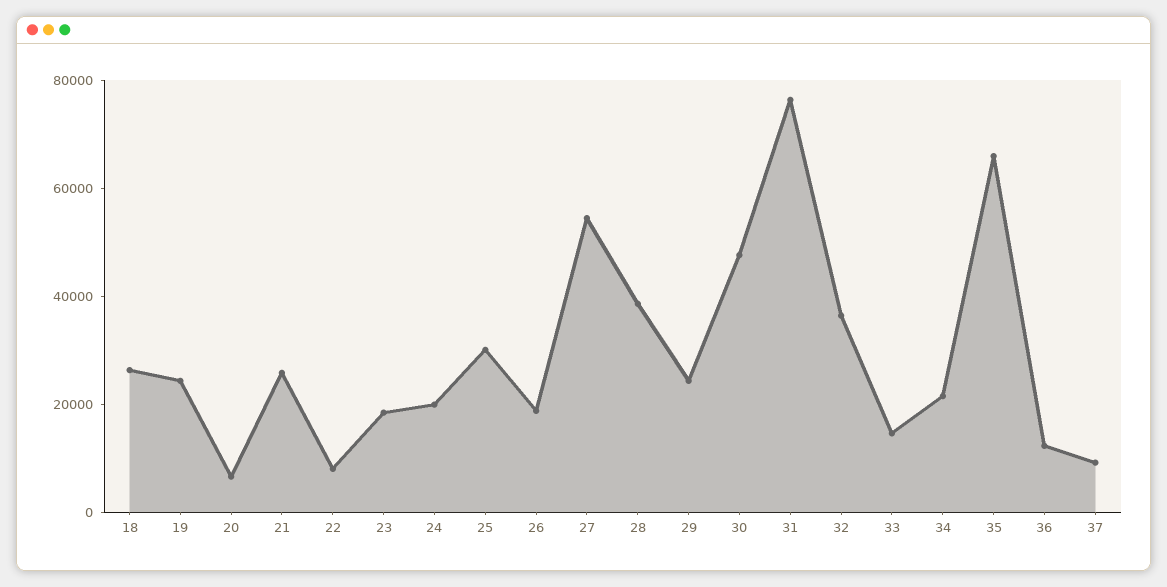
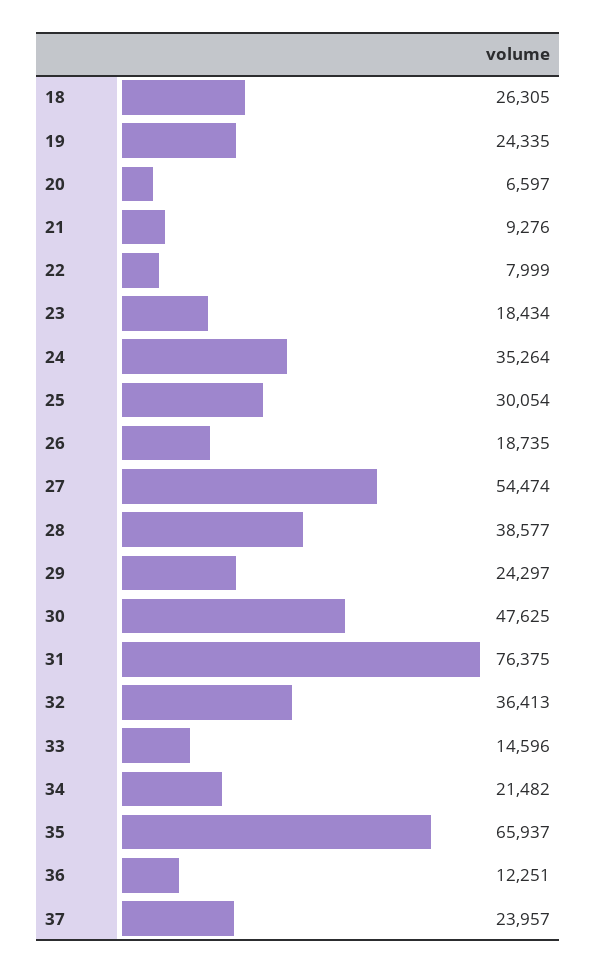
  {
    "18": 26305,
    "19": 24335,
    "20": 6597,
-   "21": 25000,
+   "21": 9276,
    "22": 7999,
    "23": 18434,
-   "24": 20000,
+   "24": 35264,
    "25": 30054,
    "26": 18735,
    "27": 54474,
    "28": 38577,
    "29": 24297,
    "30": 47625,
    "31": 76375,
    "32": 36413,
    "33": 14596,
    "34": 21482,
    "35": 65937,
    "36": 12251,
-   "37": 10000
+   "37": 23957
  }

